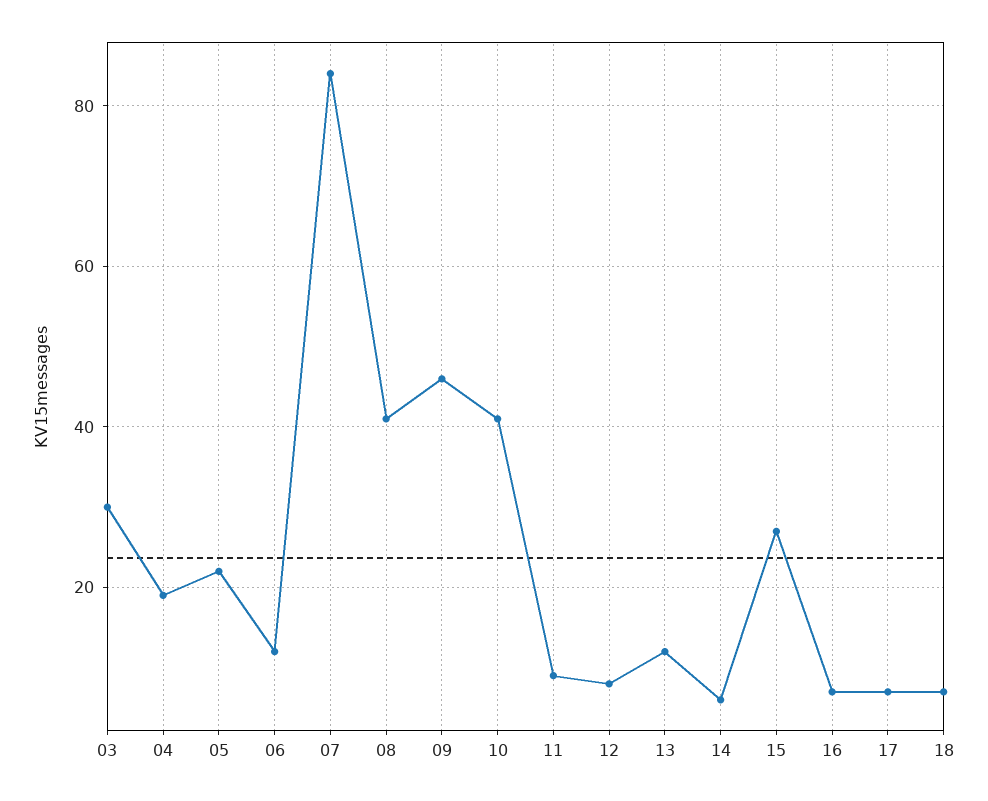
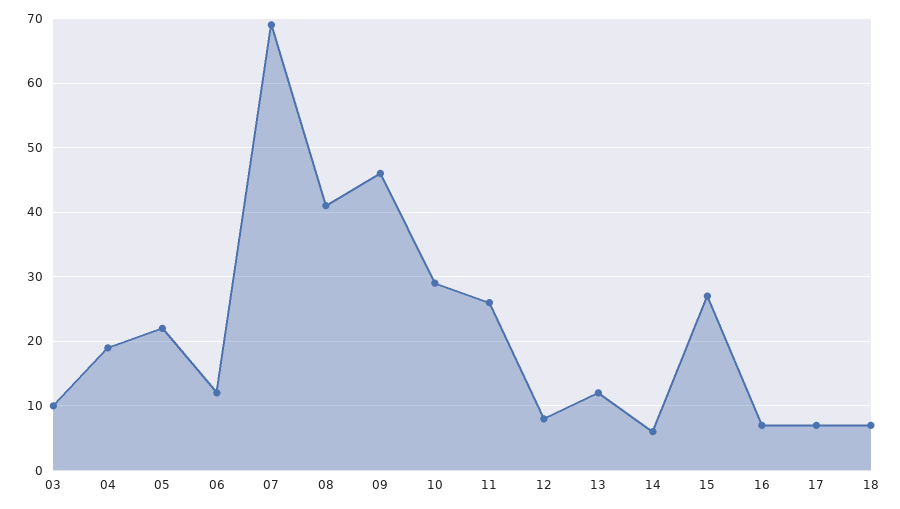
  {
-   "03": 30,
+   "03": 10,
    "04": 19,
    "05": 22,
    "06": 12,
-   "07": 85,
+   "07": 69,
    "08": 41,
    "09": 46,
-   "10": 40,
+   "10": 29,
-   "11": 10,
+   "11": 26,
    "12": 8,
    "13": 12,
    "14": 6,
    "15": 27,
    "16": 7,
    "17": 7,
    "18": 7
  }

